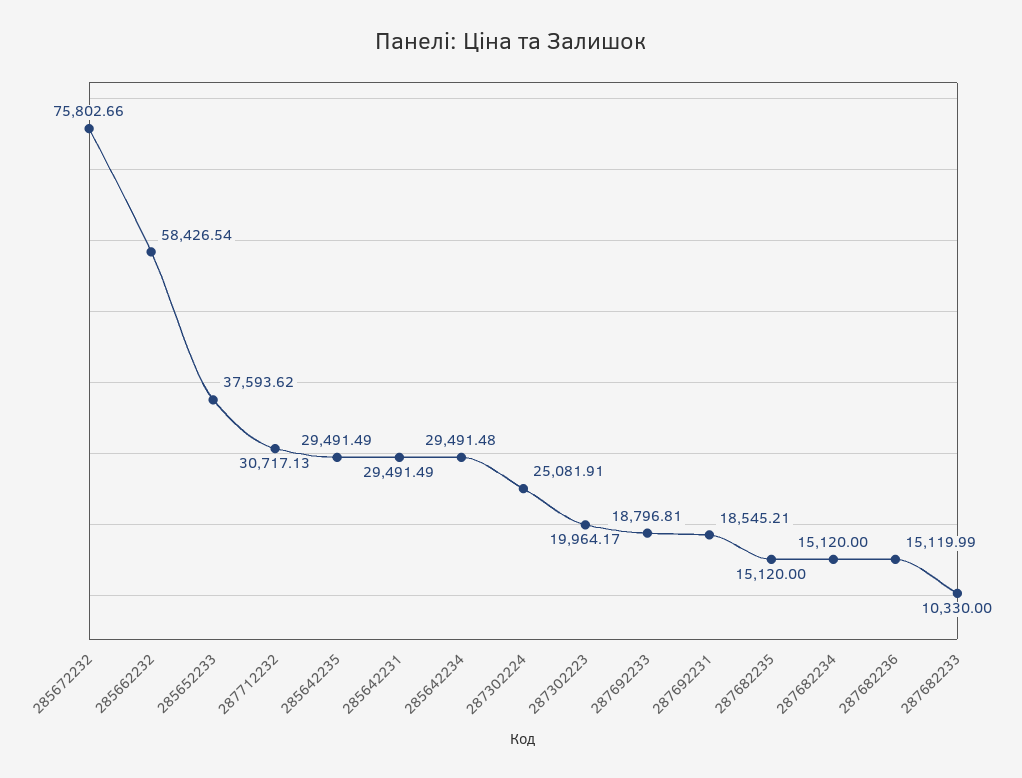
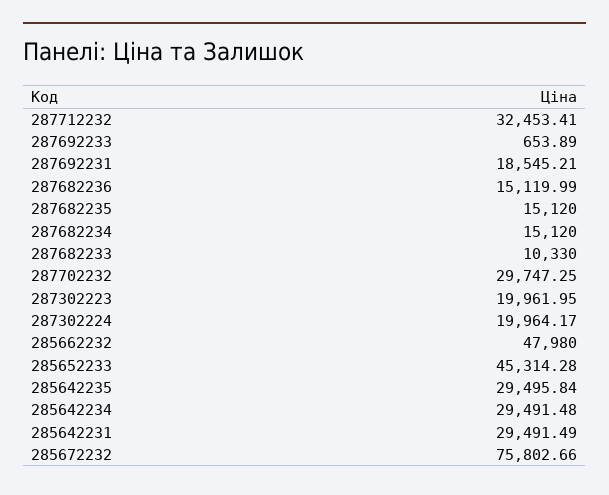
  {
    "285672232": 75802.66,
-   "285662232": 58426.54,
+   "285662232": 47980,
-   "285652233": 37593.62,
+   "285652233": 45314.28,
-   "287712232": 30717.13,
+   "287712232": 32453.41,
-   "285642235": 29491.49,
+   "285642235": 29495.84,
    "285642231": 29491.49,
    "285642234": 29491.48,
-   "287302224": 25081.91,
+   "287302224": 19964.17,
-   "287302223": 19964.17,
+   "287302223": 19961.95,
-   "287692233": 18796.81,
+   "287692233": 653.89,
    "287692231": 18545.21,
    "287682235": 15120,
    "287682234": 15120,
    "287682236": 15119.99,
-   "287682233": 10330
+   "287682233": 10330,
+   "287702232": 29747.25
  }

